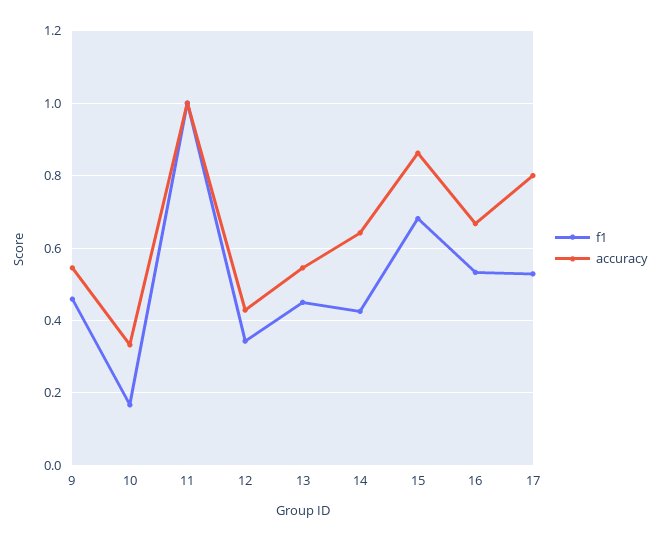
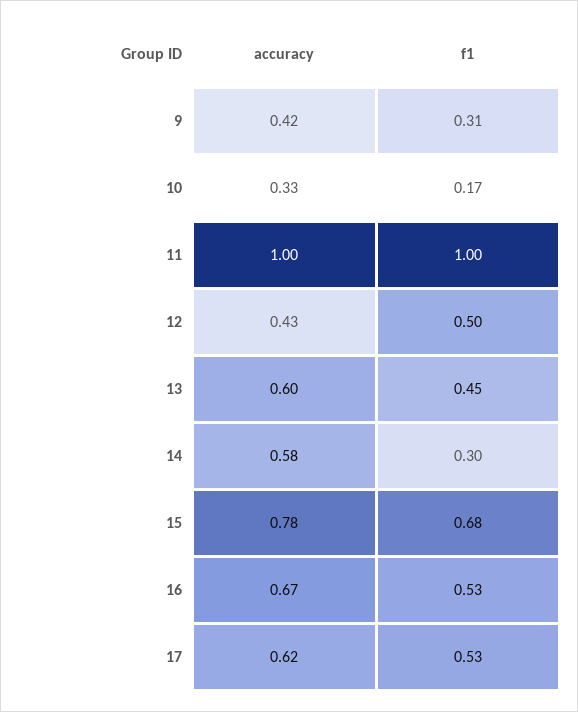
  {
    "f1": {
-     "9": 0.46,
+     "9": 0.31,
      "10": 0.17,
      "11": 1,
-     "12": 0.34,
+     "12": 0.5,
      "13": 0.45,
-     "14": 0.42,
+     "14": 0.3,
      "15": 0.68,
      "16": 0.53,
      "17": 0.53
    },
    "accuracy": {
-     "9": 0.54,
+     "9": 0.42,
      "10": 0.33,
      "11": 1,
      "12": 0.43,
-     "13": 0.54,
+     "13": 0.6,
-     "14": 0.64,
+     "14": 0.58,
-     "15": 0.86,
+     "15": 0.78,
      "16": 0.67,
-     "17": 0.8
+     "17": 0.62
    }
  }

